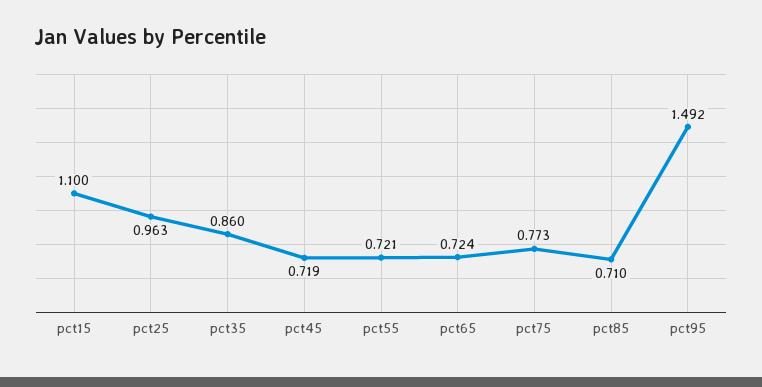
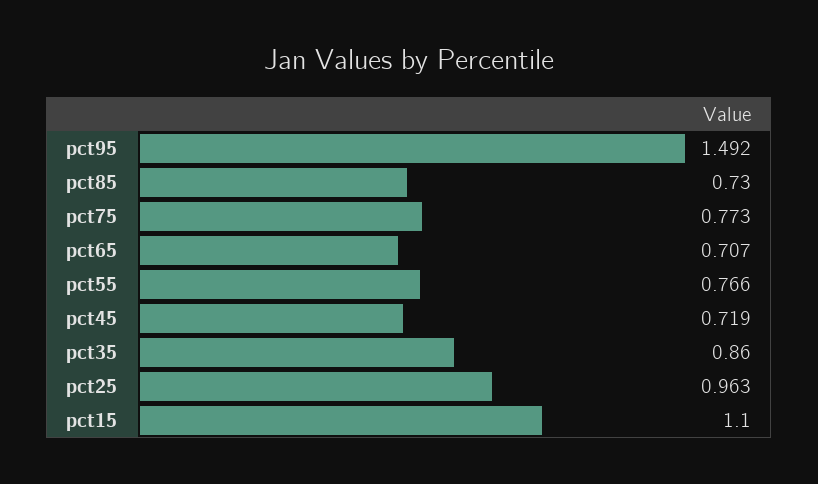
  {
    "pct15": 1.1,
    "pct25": 0.963,
    "pct35": 0.86,
    "pct45": 0.719,
-   "pct55": 0.721,
+   "pct55": 0.766,
-   "pct65": 0.724,
+   "pct65": 0.707,
    "pct75": 0.773,
-   "pct85": 0.71,
+   "pct85": 0.73,
    "pct95": 1.492
  }

